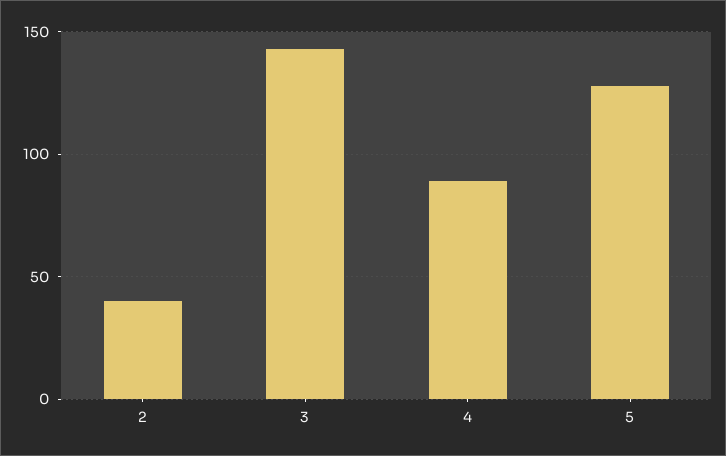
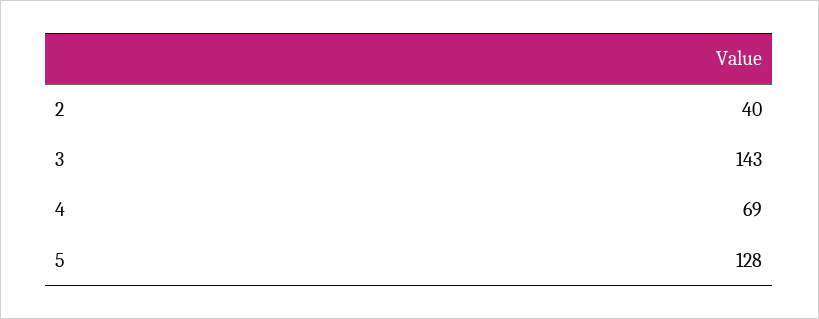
  {
    "2": 40,
    "3": 143,
-   "4": 90,
+   "4": 69,
    "5": 128
  }

